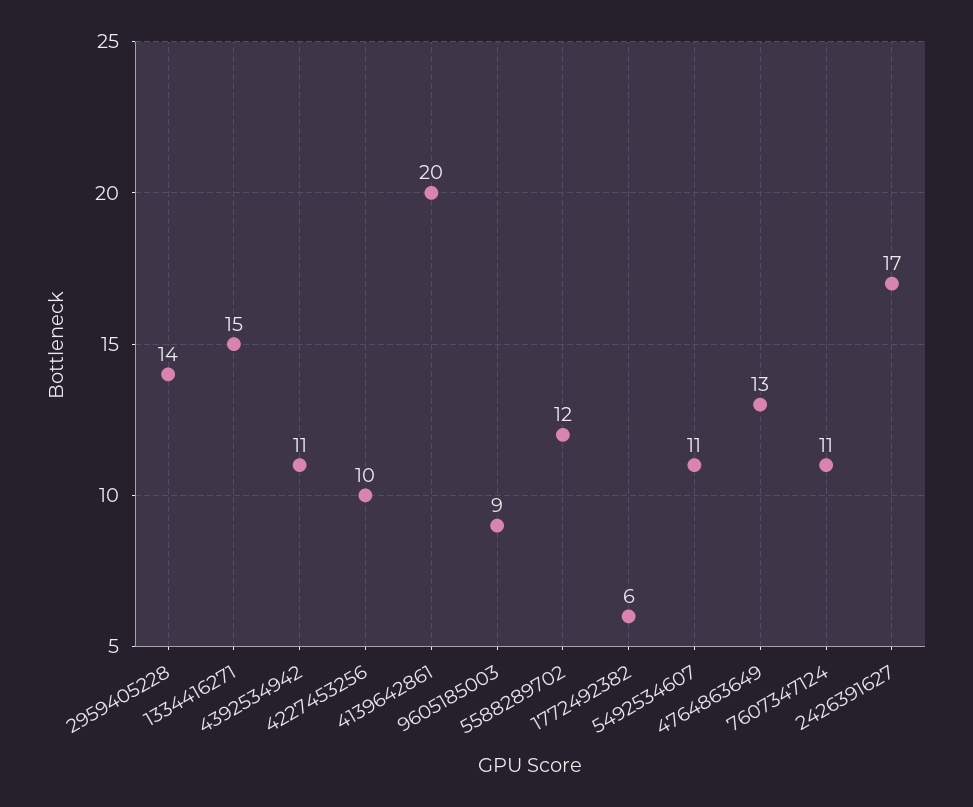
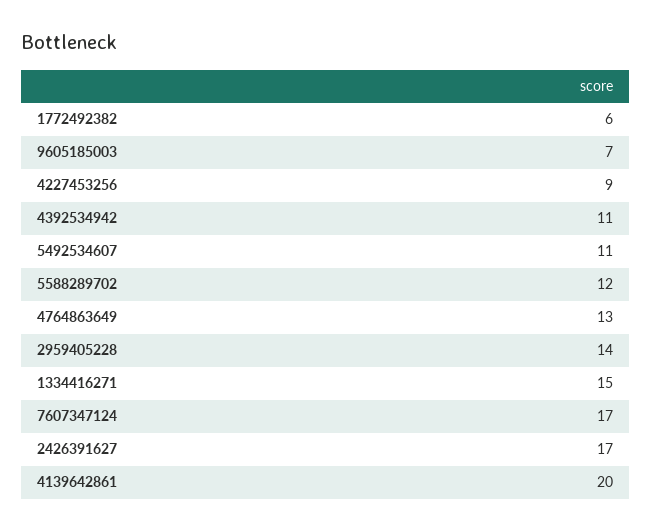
  {
    "2959405228": 14,
    "1334416271": 15,
    "4392534942": 11,
-   "4227453256": 10,
+   "4227453256": 9,
    "4139642861": 20,
-   "9605185003": 9,
+   "9605185003": 7,
    "5588289702": 12,
    "1772492382": 6,
    "5492534607": 11,
    "4764863649": 13,
-   "7607347124": 11,
+   "7607347124": 17,
    "2426391627": 17
  }

